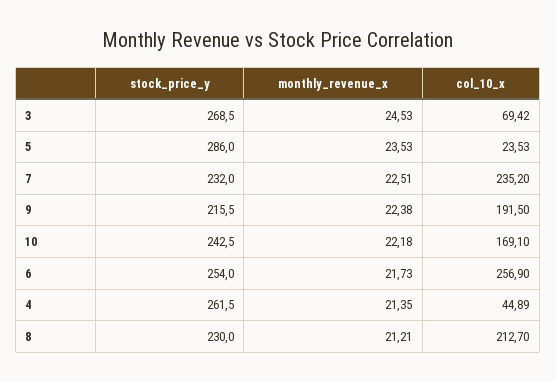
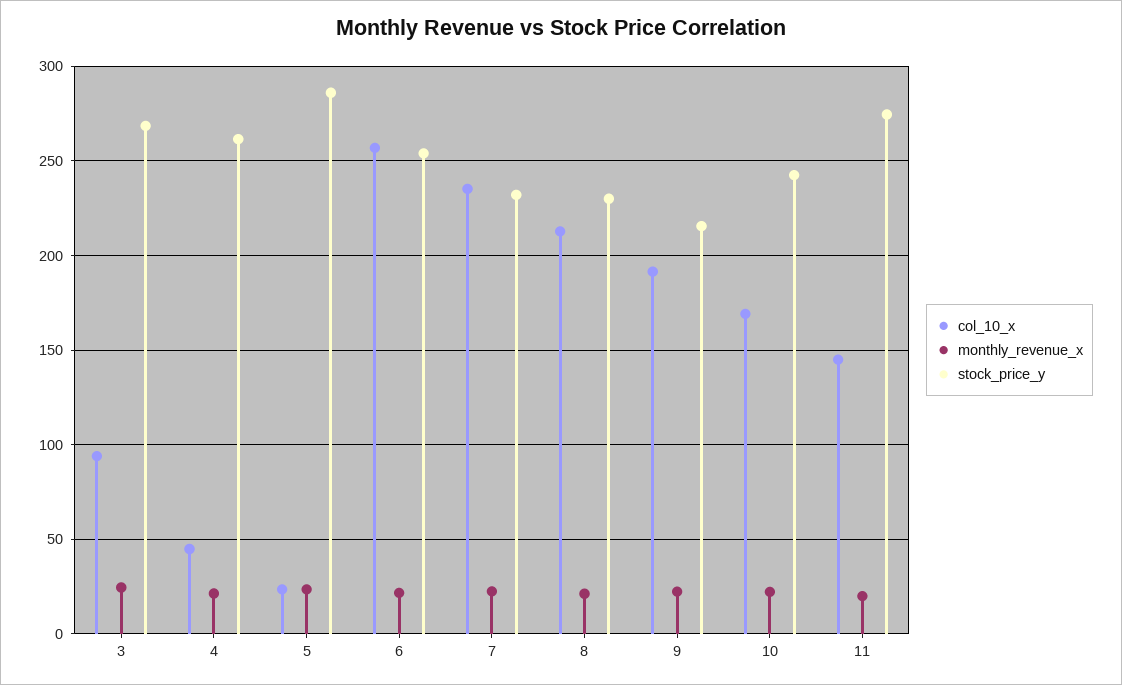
  {
    "stock_price_y": {
      "3": 268.5,
      "5": 286,
      "7": 232,
      "9": 215.5,
      "10": 242.5,
      "6": 254,
      "4": 261.5,
-     "8": 230
+     "8": 230,
+     "11": 275
    },
    "monthly_revenue_x": {
      "3": 24.53,
      "5": 23.53,
      "7": 22.51,
      "9": 22.38,
      "10": 22.18,
      "6": 21.73,
      "4": 21.35,
-     "8": 21.21
+     "8": 21.21,
+     "11": 20
    },
    "col_10_x": {
-     "3": 69.42,
+     "3": 95,
      "5": 23.53,
      "7": 235.2,
      "9": 191.5,
      "10": 169.1,
      "6": 256.9,
      "4": 44.89,
-     "8": 212.7
+     "8": 212.7,
+     "11": 145
    }
  }

